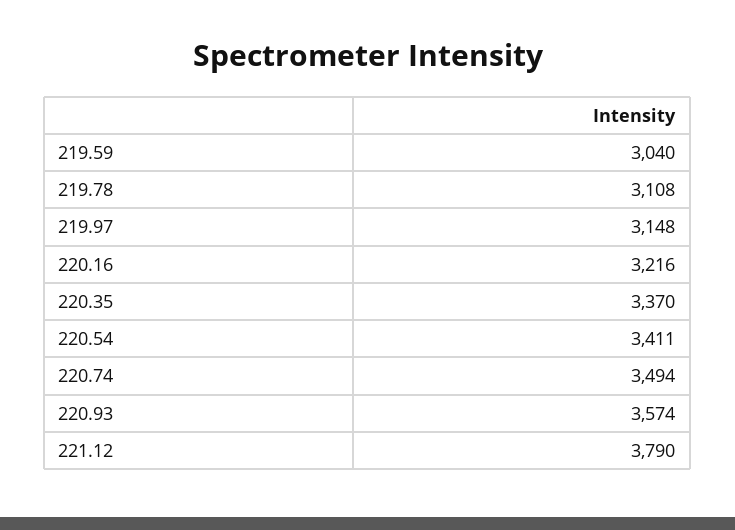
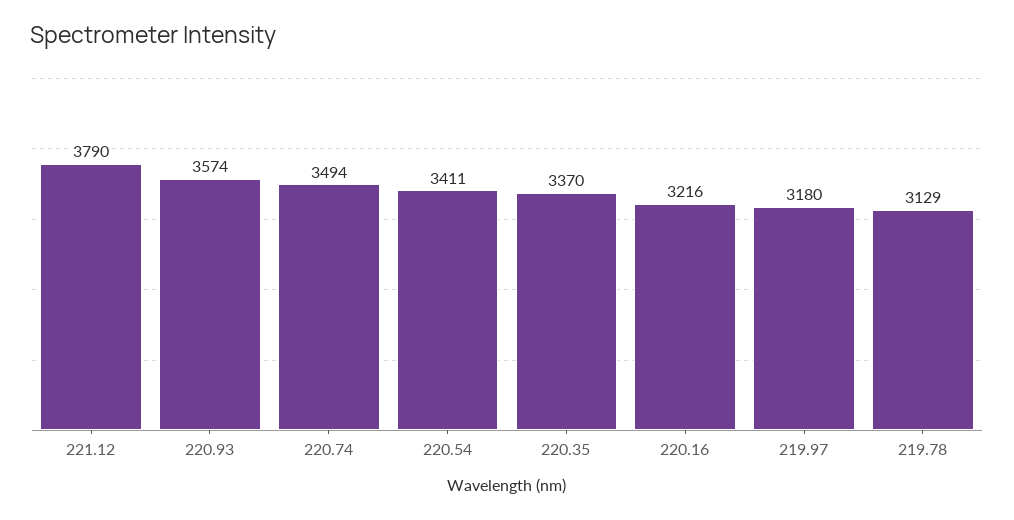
  {
-   "219.59": 3040,
-   "219.78": 3108,
+   "219.78": 3129,
-   "219.97": 3148,
+   "219.97": 3180,
    "220.16": 3216,
    "220.35": 3370,
    "220.54": 3411,
    "220.74": 3494,
    "220.93": 3574,
    "221.12": 3790
  }

